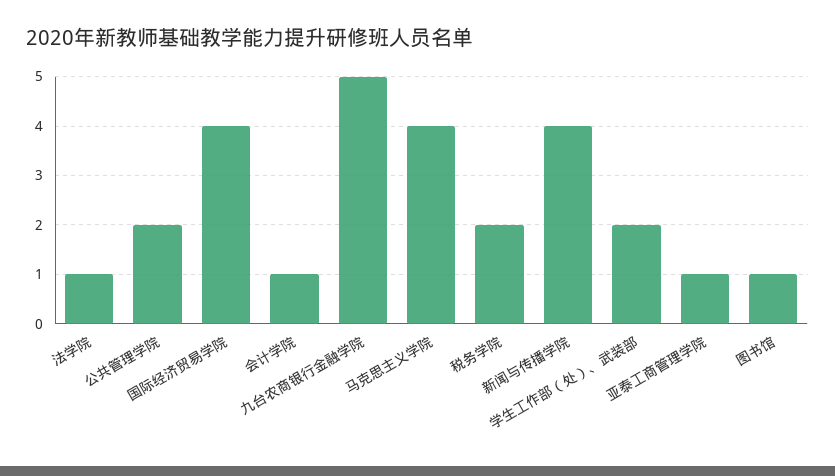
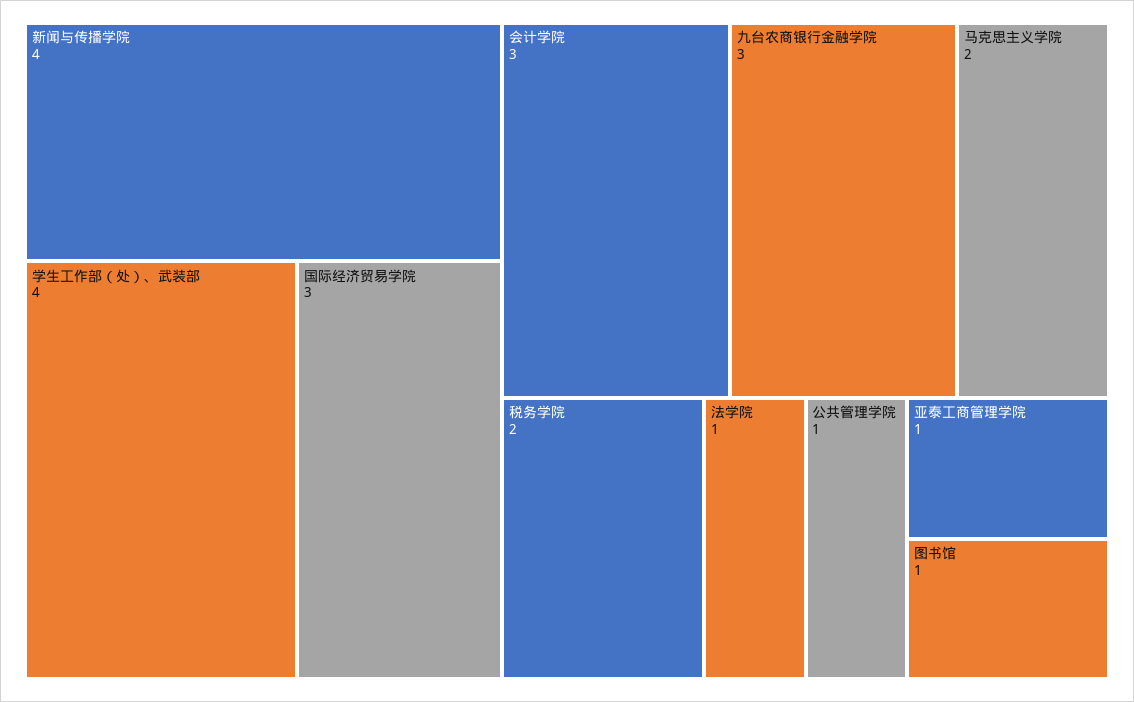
  {
    "法学院": 1,
-   "公共管理学院": 2,
+   "公共管理学院": 1,
-   "国际经济贸易学院": 4,
+   "国际经济贸易学院": 3,
-   "会计学院": 1,
+   "会计学院": 3,
-   "九台农商银行金融学院": 5,
+   "九台农商银行金融学院": 3,
-   "马克思主义学院": 4,
+   "马克思主义学院": 2,
    "税务学院": 2,
    "新闻与传播学院": 4,
-   "学生工作部（处）、武装部": 2,
+   "学生工作部（处）、武装部": 4,
    "亚泰工商管理学院": 1,
    "图书馆": 1
  }

